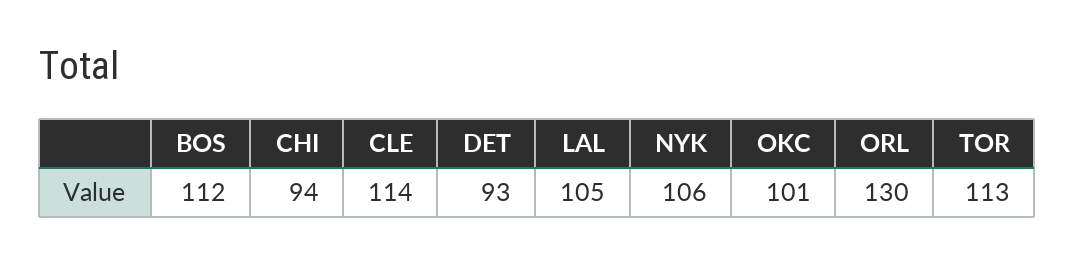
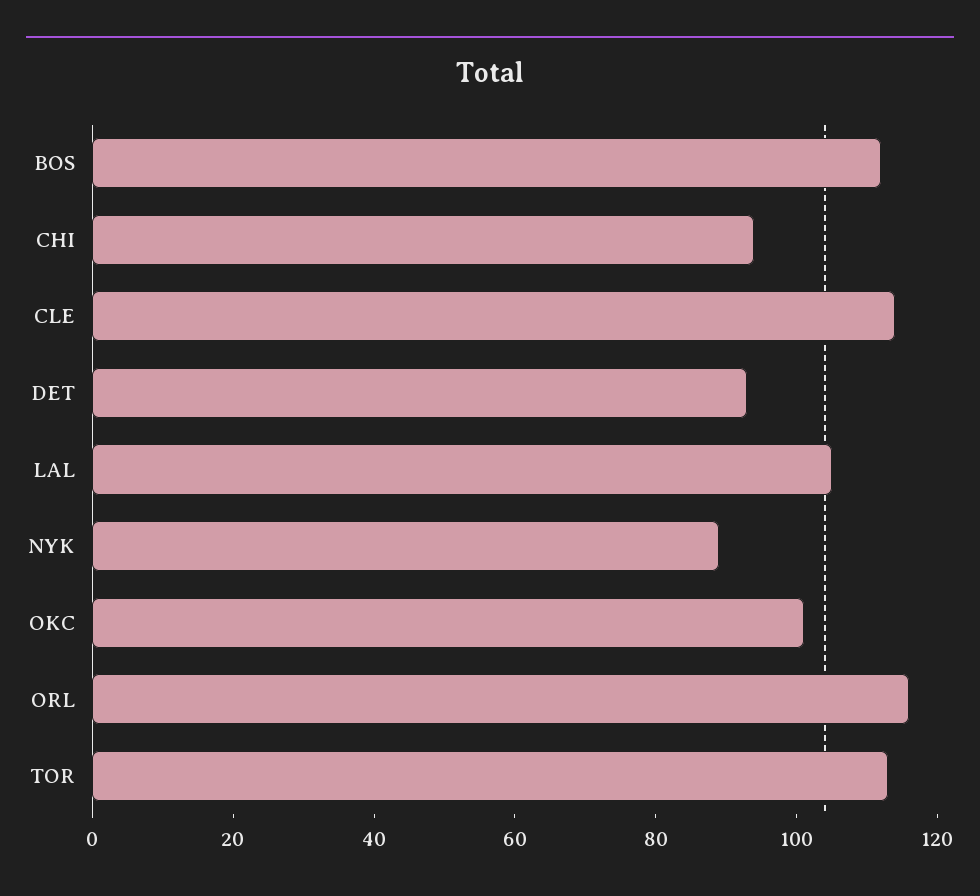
  {
    "BOS": 112,
    "CHI": 94,
    "CLE": 114,
    "DET": 93,
    "LAL": 105,
-   "NYK": 106,
+   "NYK": 90,
    "OKC": 101,
-   "ORL": 130,
+   "ORL": 115,
    "TOR": 113
  }

